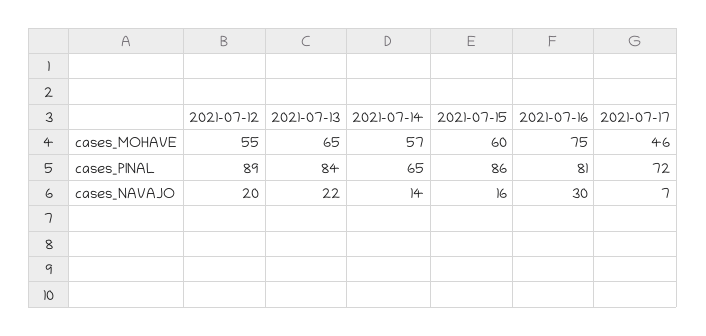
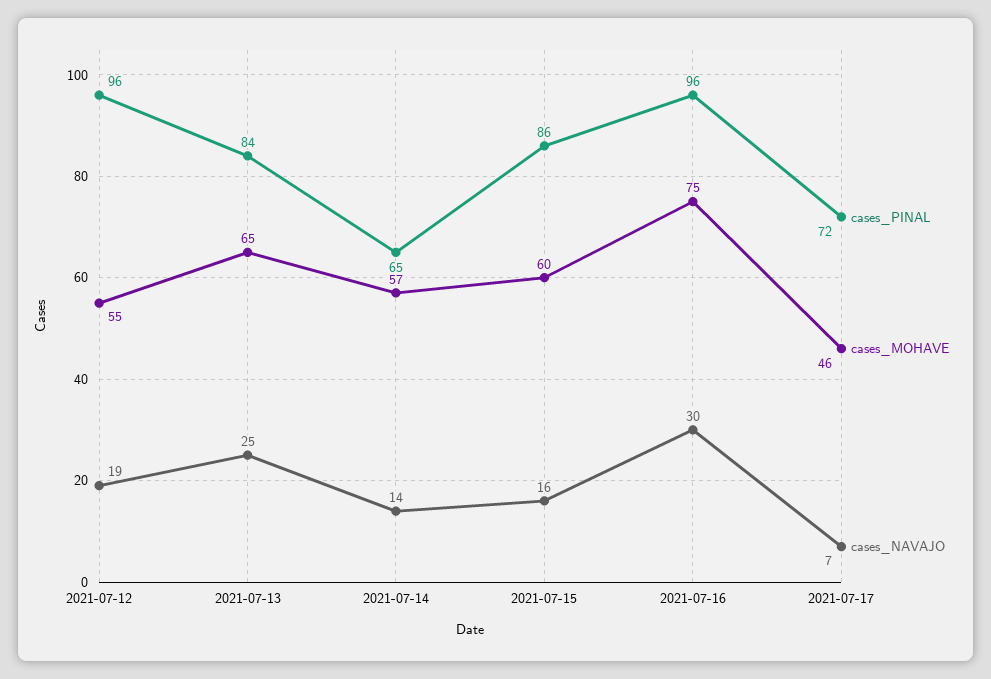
  {
    "cases_MOHAVE": {
      "2021-07-12": 55,
      "2021-07-13": 65,
      "2021-07-14": 57,
      "2021-07-15": 60,
      "2021-07-16": 75,
      "2021-07-17": 46
    },
    "cases_PINAL": {
-     "2021-07-12": 89,
+     "2021-07-12": 96,
      "2021-07-13": 84,
      "2021-07-14": 65,
      "2021-07-15": 86,
-     "2021-07-16": 81,
+     "2021-07-16": 96,
      "2021-07-17": 72
    },
    "cases_NAVAJO": {
-     "2021-07-12": 20,
+     "2021-07-12": 19,
-     "2021-07-13": 22,
+     "2021-07-13": 25,
      "2021-07-14": 14,
      "2021-07-15": 16,
      "2021-07-16": 30,
      "2021-07-17": 7
    }
  }

